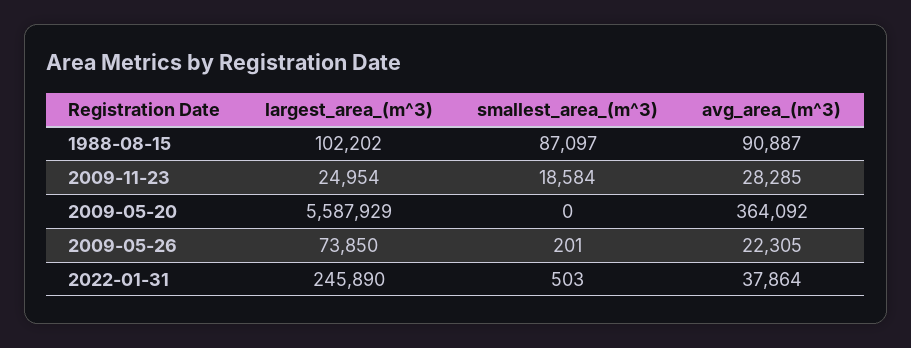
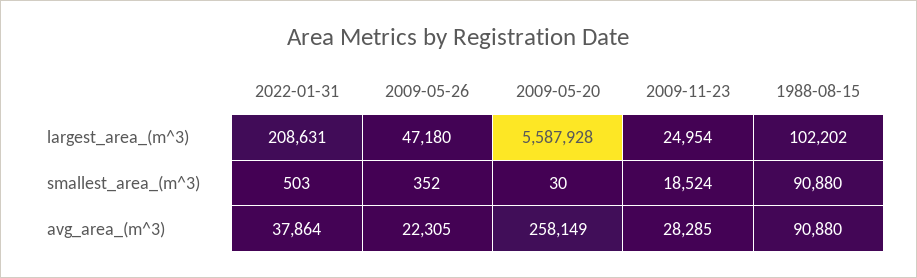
  {
    "largest_area_(m^3)": {
      "1988-08-15": 102202,
      "2009-11-23": 24954,
-     "2009-05-20": 5587929,
+     "2009-05-20": 5587928,
-     "2009-05-26": 73850,
+     "2009-05-26": 47180,
-     "2022-01-31": 245890
+     "2022-01-31": 208631
    },
    "smallest_area_(m^3)": {
-     "1988-08-15": 87097,
+     "1988-08-15": 90880,
-     "2009-11-23": 18584,
+     "2009-11-23": 18524,
-     "2009-05-20": 0,
+     "2009-05-20": 30,
-     "2009-05-26": 201,
+     "2009-05-26": 352,
      "2022-01-31": 503
    },
    "avg_area_(m^3)": {
-     "1988-08-15": 90887,
+     "1988-08-15": 90880,
      "2009-11-23": 28285,
-     "2009-05-20": 364092,
+     "2009-05-20": 258149,
      "2009-05-26": 22305,
      "2022-01-31": 37864
    }
  }

